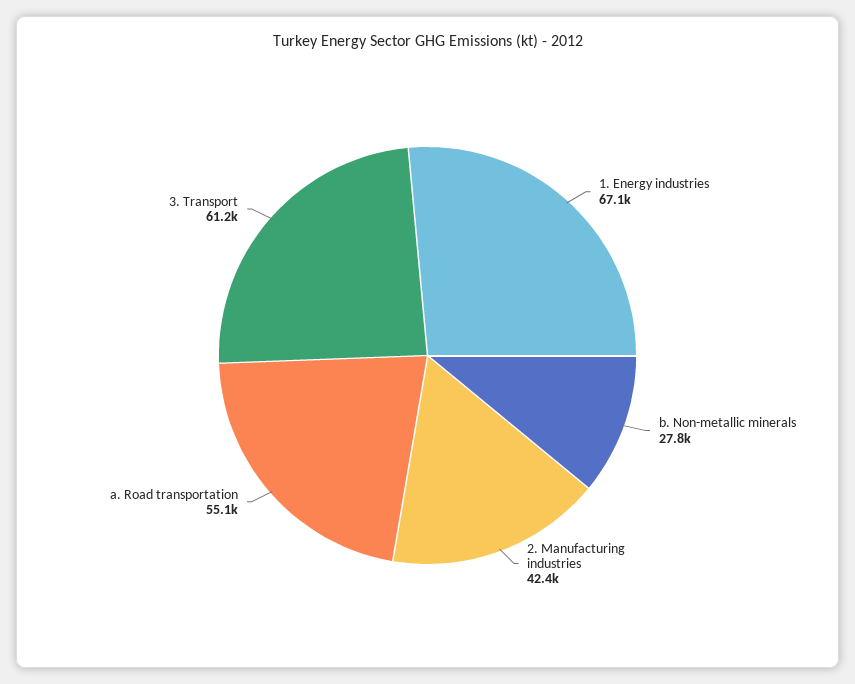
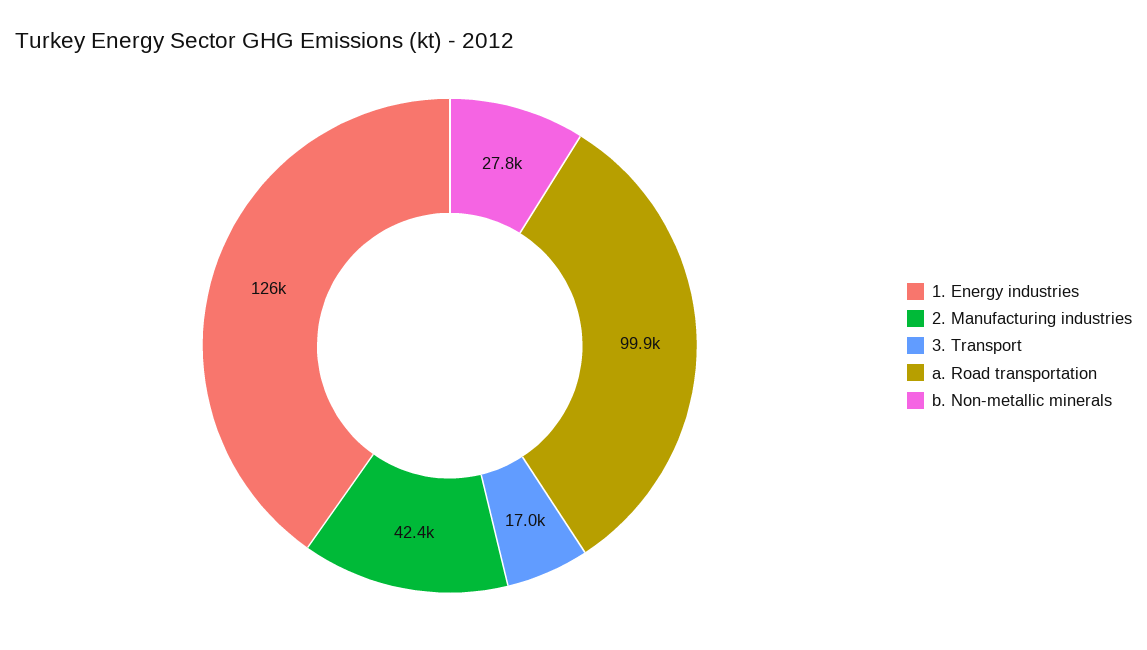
  {
-   "1. Energy industries": 67100,
+   "1. Energy industries": 126000,
    "b. Non-metallic minerals": 27800,
    "2. Manufacturing industries": 42400,
-   "a. Road transportation": 55100,
+   "a. Road transportation": 99900,
-   "3. Transport": 61200
+   "3. Transport": 17000
  }

